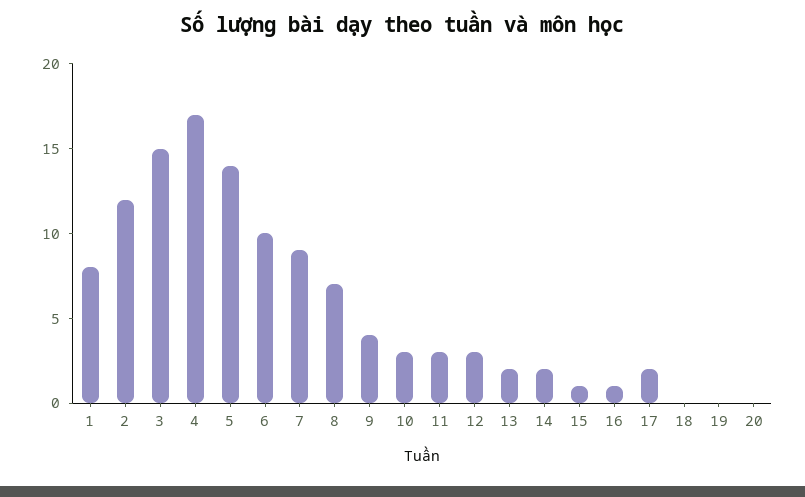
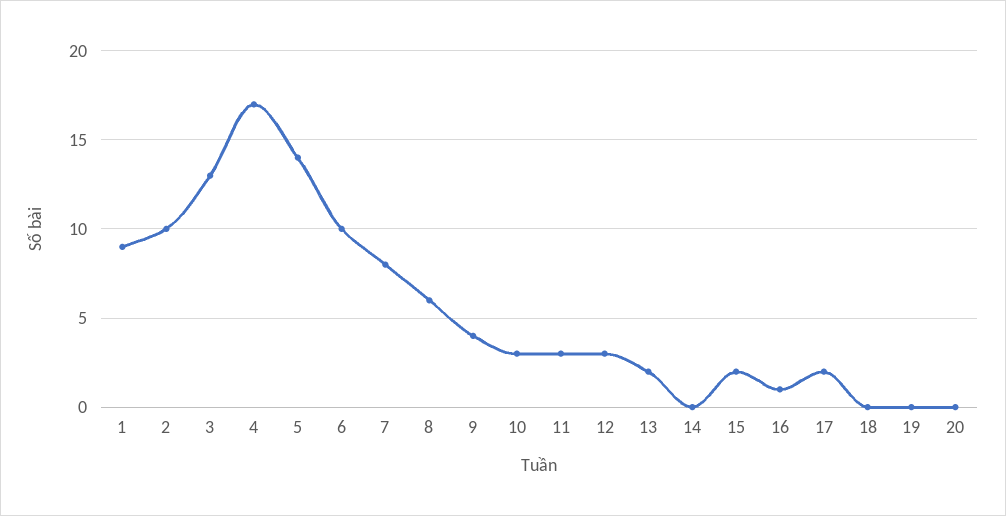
  {
-   "1": 8,
+   "1": 9,
-   "2": 12,
+   "2": 10,
-   "3": 15,
+   "3": 13,
    "4": 17,
    "5": 14,
    "6": 10,
-   "7": 9,
+   "7": 8,
-   "8": 7,
+   "8": 6,
    "9": 4,
    "10": 3,
    "11": 3,
    "12": 3,
    "13": 2,
-   "14": 2,
+   "14": 0,
-   "15": 1,
+   "15": 2,
    "16": 1,
    "17": 2,
    "18": 0,
    "19": 0,
    "20": 0
  }

